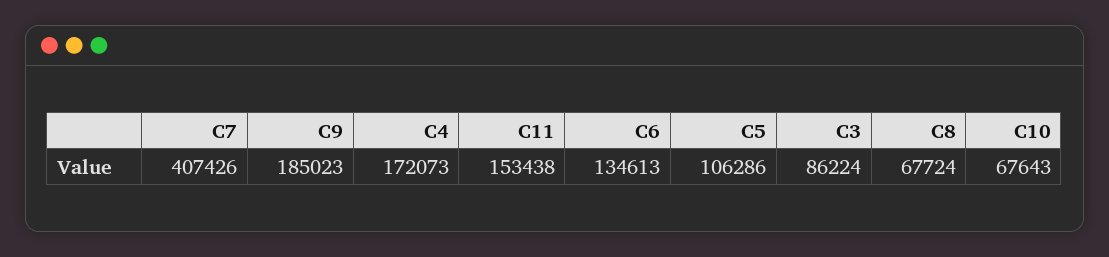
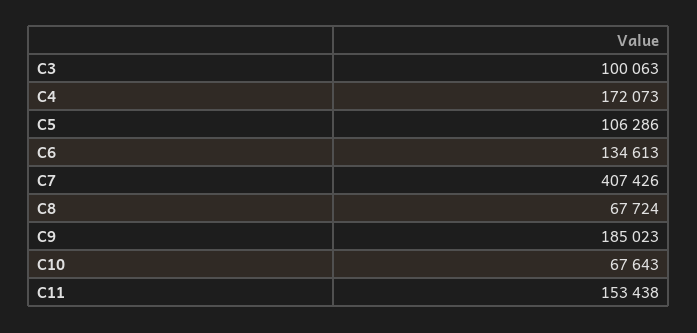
  {
    "C7": 407426,
    "C9": 185023,
    "C4": 172073,
    "C11": 153438,
    "C6": 134613,
    "C5": 106286,
-   "C3": 86224,
+   "C3": 100063,
    "C8": 67724,
    "C10": 67643
  }

